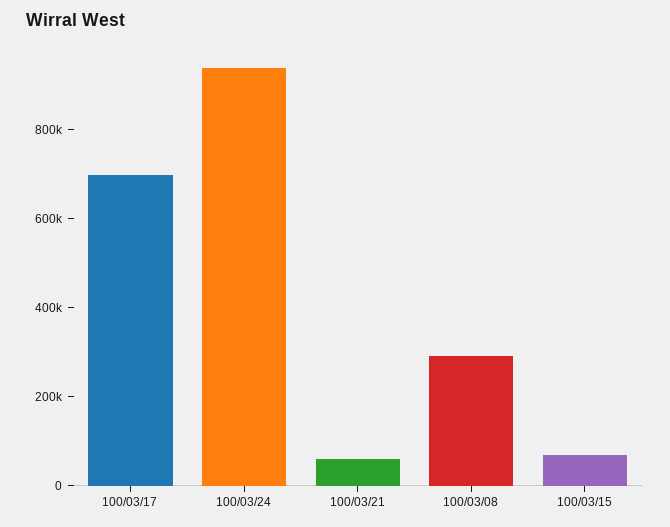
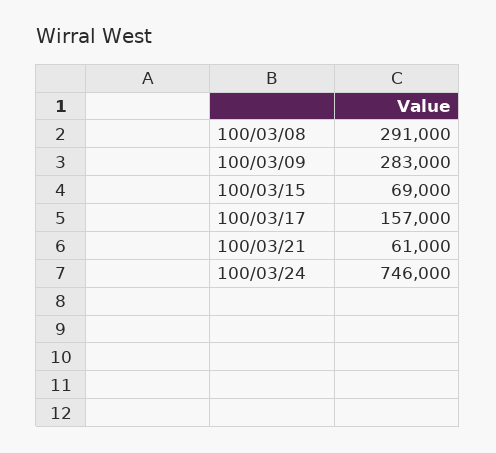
  {
-   "100/03/17": 700000,
+   "100/03/17": 157000,
-   "100/03/24": 950000,
+   "100/03/24": 746000,
    "100/03/21": 61000,
    "100/03/08": 291000,
-   "100/03/15": 69000
+   "100/03/15": 69000,
+   "100/03/09": 283000
  }

